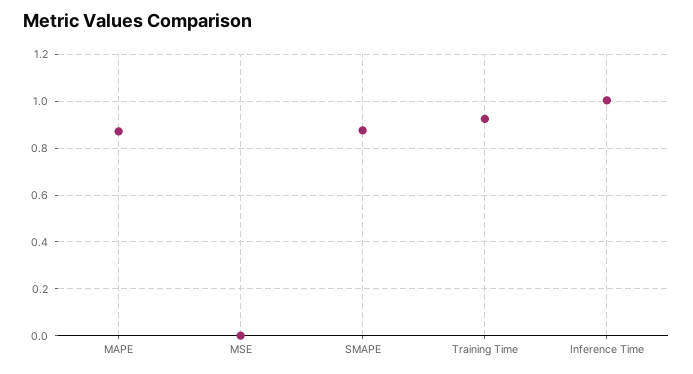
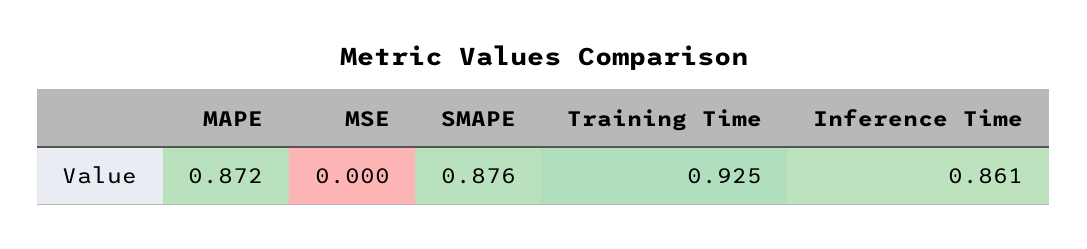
  {
    "MAPE": 0.872,
    "MSE": 0,
    "SMAPE": 0.876,
    "Training Time": 0.925,
-   "Inference Time": 1
+   "Inference Time": 0.861
  }

